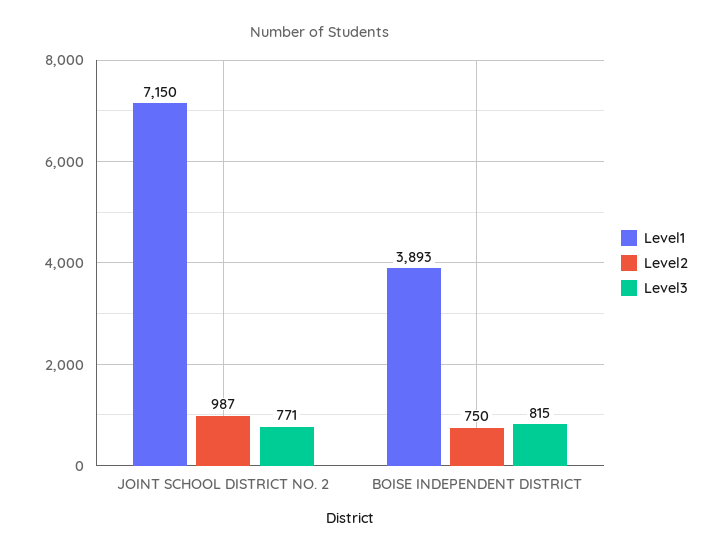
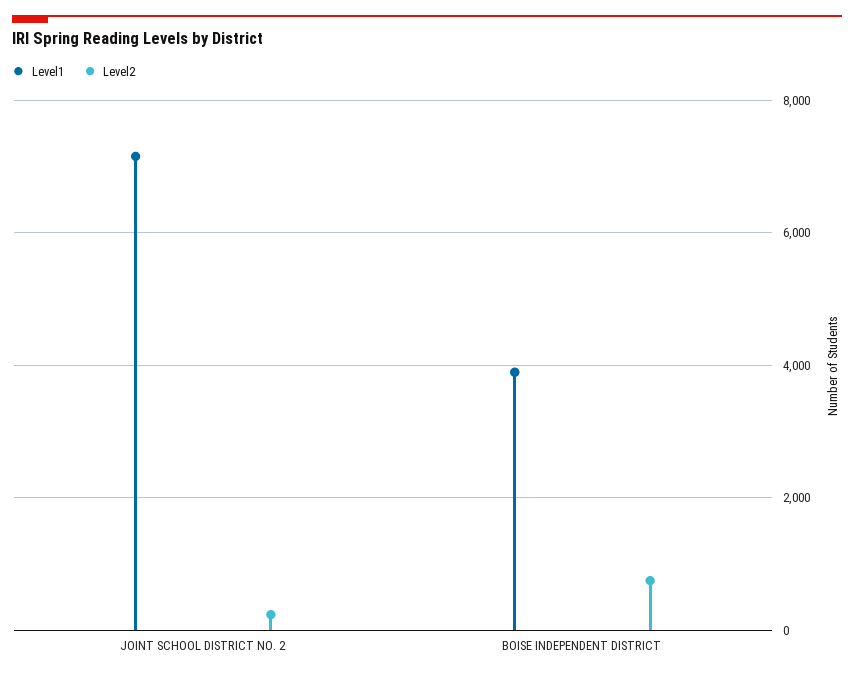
  {
    "Level1": {
      "JOINT SCHOOL DISTRICT NO. 2": 7150,
      "BOISE INDEPENDENT DISTRICT": 3893
    },
    "Level2": {
-     "JOINT SCHOOL DISTRICT NO. 2": 987,
+     "JOINT SCHOOL DISTRICT NO. 2": 200,
      "BOISE INDEPENDENT DISTRICT": 750
-   },
+   }
-   "Level3": {
-     "JOINT SCHOOL DISTRICT NO. 2": 771,
-     "BOISE INDEPENDENT DISTRICT": 815
-   }
  }

